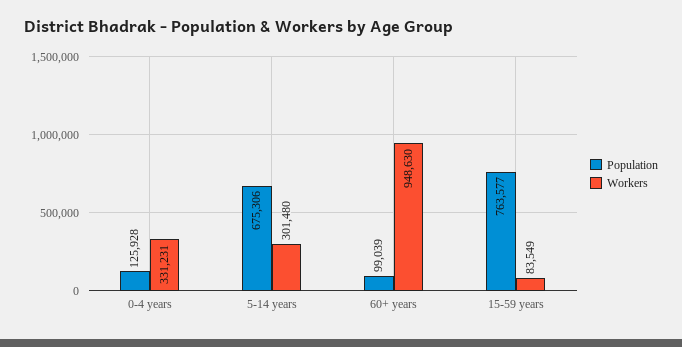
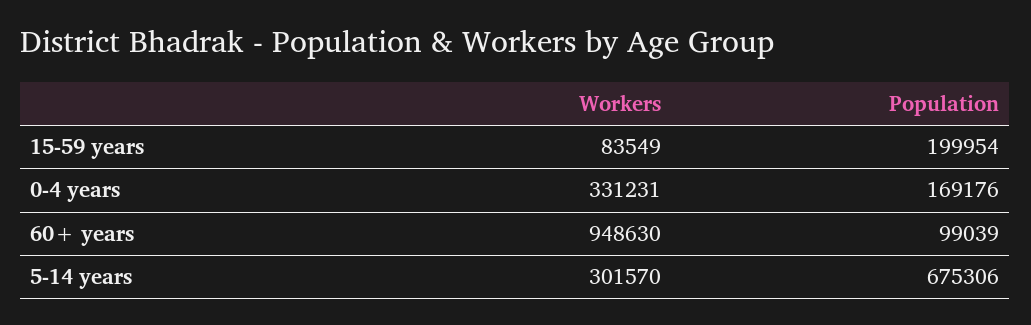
  {
    "Population": {
-     "0-4 years": 125928,
+     "0-4 years": 169176,
      "5-14 years": 675306,
      "60+ years": 99039,
-     "15-59 years": 763577
+     "15-59 years": 199954
    },
    "Workers": {
      "0-4 years": 331231,
-     "5-14 years": 301480,
+     "5-14 years": 301570,
      "60+ years": 948630,
      "15-59 years": 83549
    }
  }

